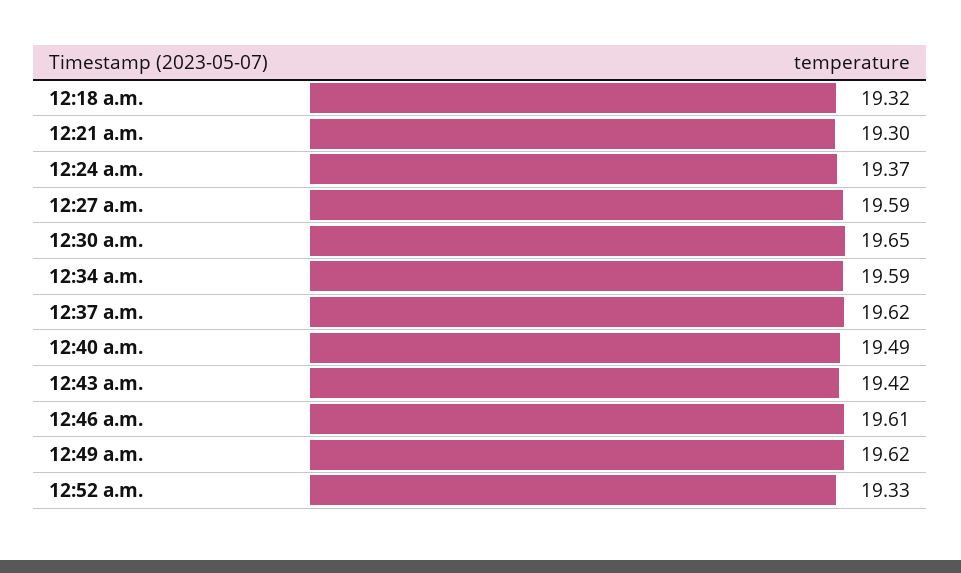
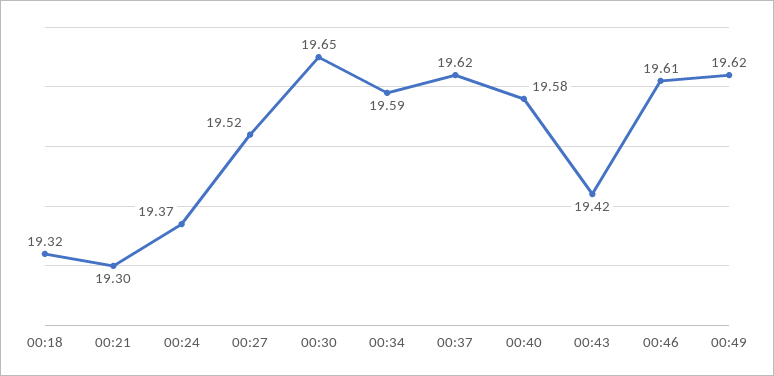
  {
    "12:18 a.m.": 19.32,
    "12:21 a.m.": 19.3,
    "12:24 a.m.": 19.37,
-   "12:27 a.m.": 19.59,
+   "12:27 a.m.": 19.52,
    "12:30 a.m.": 19.65,
    "12:34 a.m.": 19.59,
    "12:37 a.m.": 19.62,
-   "12:40 a.m.": 19.49,
+   "12:40 a.m.": 19.58,
    "12:43 a.m.": 19.42,
    "12:46 a.m.": 19.61,
-   "12:49 a.m.": 19.62,
+   "12:49 a.m.": 19.62
-   "12:52 a.m.": 19.33
  }

